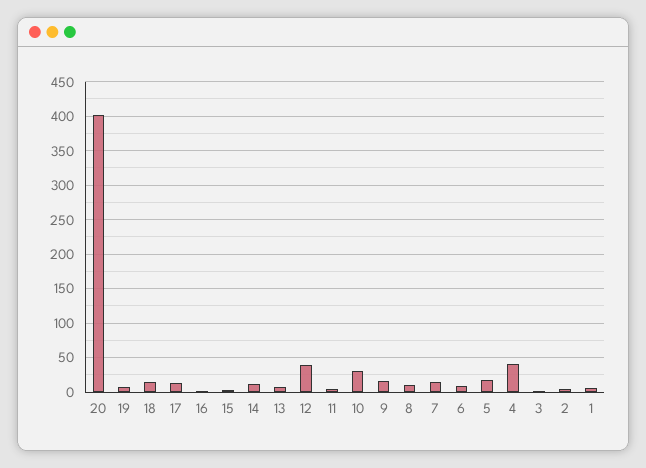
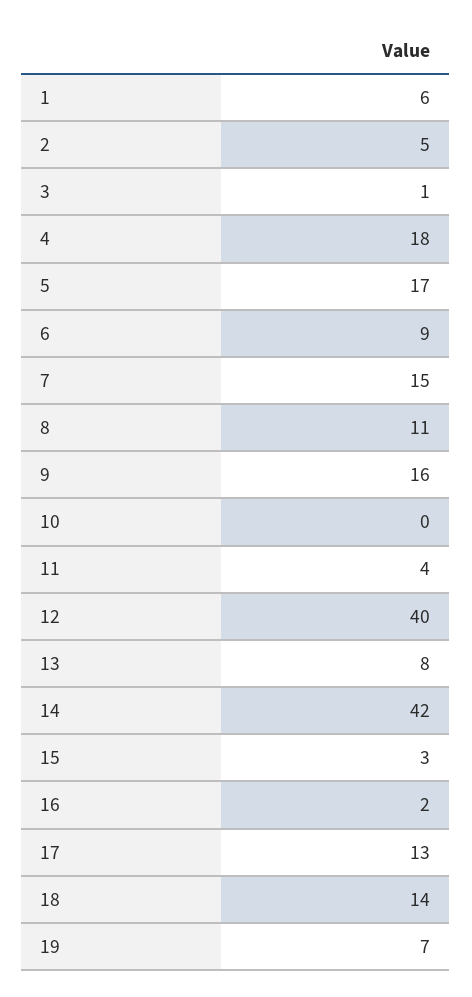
  {
-   "20": 400,
    "19": 7,
    "18": 14,
    "17": 13,
    "16": 2,
    "15": 3,
-   "14": 10,
+   "14": 42,
    "13": 8,
    "12": 40,
    "11": 4,
-   "10": 30,
+   "10": 0,
    "9": 16,
    "8": 11,
    "7": 15,
    "6": 9,
    "5": 17,
-   "4": 40,
+   "4": 18,
    "3": 1,
    "2": 5,
    "1": 6
  }

